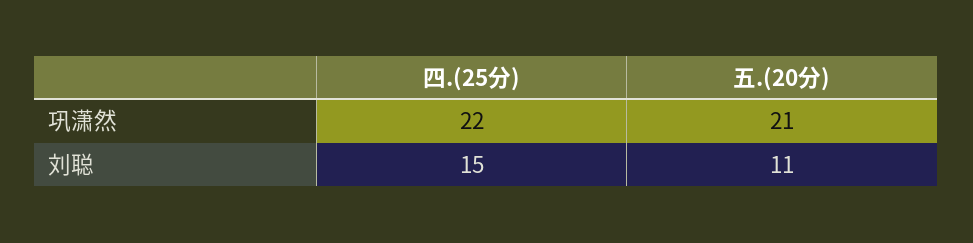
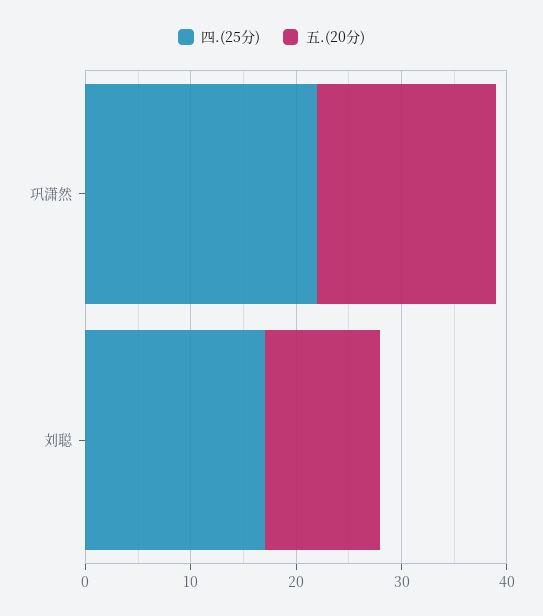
  {
    "四.(25分)": {
      "巩潇然": 22,
-     "刘聪": 15
+     "刘聪": 17
    },
    "五.(20分)": {
-     "巩潇然": 21,
+     "巩潇然": 17,
      "刘聪": 11
    }
  }

